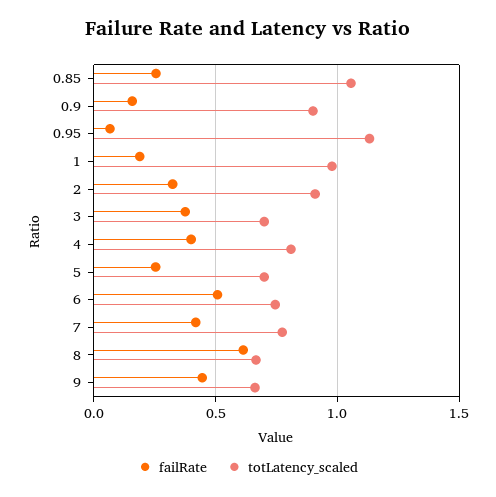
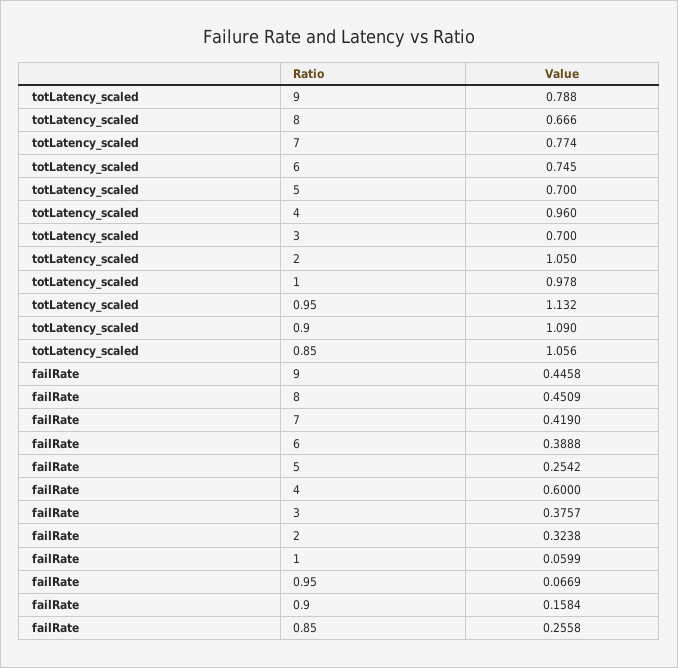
  {
    "failRate": {
      "0.85": 0.2558,
      "0.9": 0.1584,
      "0.95": 0.0669,
-     "1": 0.2,
+     "1": 0.0599,
      "2": 0.3238,
      "3": 0.3757,
-     "4": 0.4,
+     "4": 0.6,
      "5": 0.2542,
-     "6": 0.5,
+     "6": 0.3888,
      "7": 0.419,
-     "8": 0.6,
+     "8": 0.4509,
      "9": 0.4458
    },
    "totLatency_scaled": {
      "0.85": 1.056,
-     "0.9": 0.9,
+     "0.9": 1.09,
      "0.95": 1.132,
      "1": 0.978,
-     "2": 0.9,
+     "2": 1.05,
      "3": 0.7,
-     "4": 0.8,
+     "4": 0.96,
      "5": 0.7,
      "6": 0.745,
      "7": 0.774,
      "8": 0.666,
-     "9": 0.65
+     "9": 0.788
    }
  }

